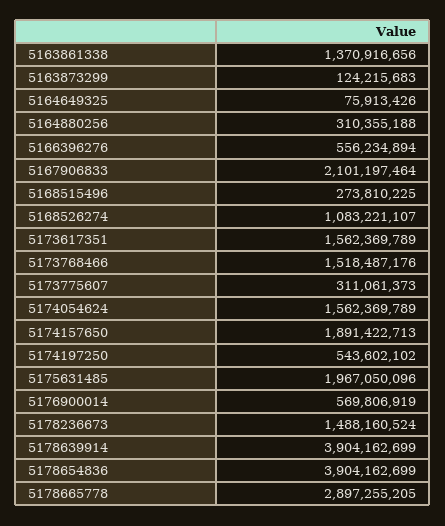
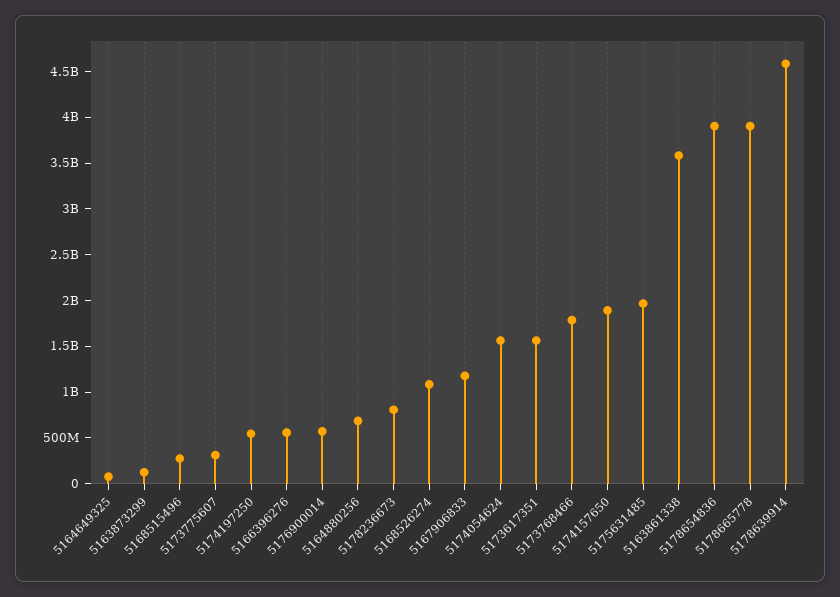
  {
-   "5163861338": 1370916656,
+   "5163861338": 3600000000,
    "5163873299": 124215683,
    "5164649325": 75913426,
-   "5164880256": 310355188,
+   "5164880256": 700000000,
    "5166396276": 556234894,
-   "5167906833": 2101197464,
+   "5167906833": 1200000000,
    "5168515496": 273810225,
    "5168526274": 1083221107,
    "5173617351": 1562369789,
-   "5173768466": 1518487176,
+   "5173768466": 1800000000,
    "5173775607": 311061373,
    "5174054624": 1562369789,
    "5174157650": 1891422713,
    "5174197250": 543602102,
    "5175631485": 1967050096,
    "5176900014": 569806919,
-   "5178236673": 1488160524,
+   "5178236673": 800000000,
-   "5178639914": 3904162699,
+   "5178639914": 4600000000,
    "5178654836": 3904162699,
-   "5178665778": 2897255205
+   "5178665778": 3900000000
  }

